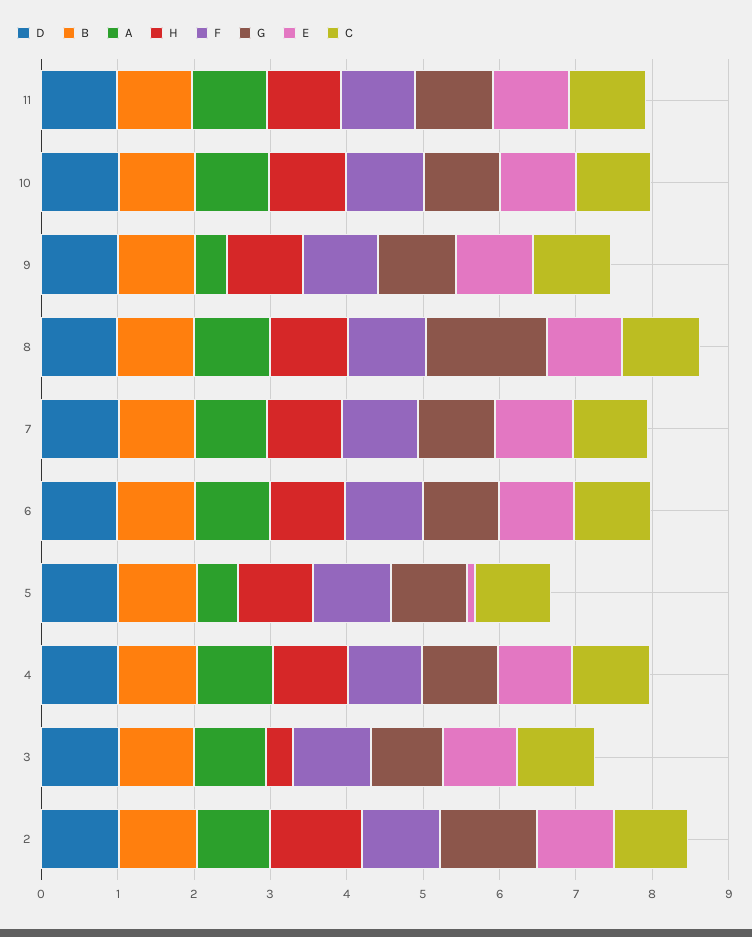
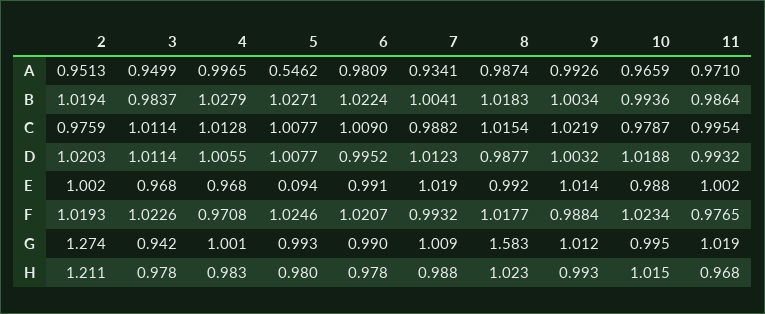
  {
    "D": {
      "11": 0.9932,
      "10": 1.0188,
      "9": 1.0032,
      "8": 0.9877,
      "7": 1.0123,
      "6": 0.9952,
      "5": 1.0077,
      "4": 1.0055,
      "3": 1.0114,
      "2": 1.0203
    },
    "B": {
      "11": 0.9864,
      "10": 0.9936,
      "9": 1.0034,
      "8": 1.0183,
      "7": 1.0041,
      "6": 1.0224,
      "5": 1.0271,
      "4": 1.0279,
      "3": 0.9837,
      "2": 1.0194
    },
    "A": {
      "11": 0.971,
      "10": 0.9659,
-     "9": 0.4,
+     "9": 0.9926,
      "8": 0.9874,
      "7": 0.9341,
      "6": 0.9809,
      "5": 0.5462,
      "4": 0.9965,
      "3": 0.9499,
      "2": 0.9513
    },
    "H": {
      "11": 0.968,
      "10": 1.015,
      "9": 0.993,
      "8": 1.023,
      "7": 0.988,
      "6": 0.978,
      "5": 0.98,
      "4": 0.983,
-     "3": 0.4,
+     "3": 0.978,
      "2": 1.211
    },
    "F": {
      "11": 0.9765,
      "10": 1.0234,
      "9": 0.9884,
      "8": 1.0177,
      "7": 0.9932,
      "6": 1.0207,
      "5": 1.0246,
      "4": 0.9708,
      "3": 1.0226,
      "2": 1.0193
    },
    "G": {
      "11": 1.019,
      "10": 0.995,
      "9": 1.012,
      "8": 1.583,
      "7": 1.009,
      "6": 0.99,
      "5": 0.993,
      "4": 1.001,
      "3": 0.942,
      "2": 1.274
    },
    "E": {
      "11": 1.002,
      "10": 0.988,
      "9": 1.014,
      "8": 0.992,
      "7": 1.019,
      "6": 0.991,
      "5": 0.094,
      "4": 0.968,
      "3": 0.968,
      "2": 1.002
    },
    "C": {
      "11": 0.9954,
      "10": 0.9787,
      "9": 1.0219,
      "8": 1.0154,
      "7": 0.9882,
      "6": 1.009,
      "5": 1.0077,
      "4": 1.0128,
      "3": 1.0114,
      "2": 0.9759
    }
  }

